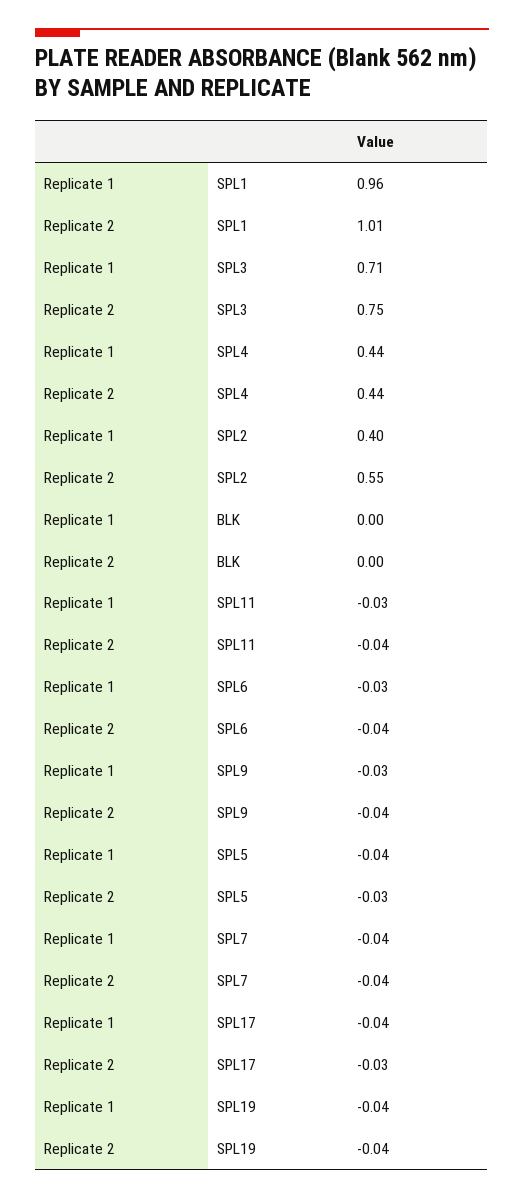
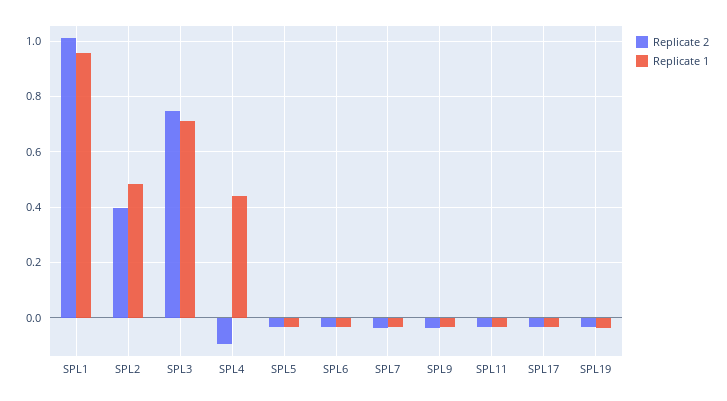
  {
    "Replicate 1": {
      "SPL1": 0.96,
      "SPL3": 0.71,
      "SPL4": 0.44,
-     "SPL2": 0.4,
+     "SPL2": 0.475,
-     "BLK": 0,
      "SPL11": -0.03,
      "SPL6": -0.03,
      "SPL9": -0.03,
      "SPL5": -0.04,
      "SPL7": -0.04,
      "SPL17": -0.04,
      "SPL19": -0.04
    },
    "Replicate 2": {
      "SPL1": 1.01,
      "SPL3": 0.75,
-     "SPL4": 0.44,
+     "SPL4": -0.1,
-     "SPL2": 0.55,
+     "SPL2": 0.4,
-     "BLK": 0,
      "SPL11": -0.04,
      "SPL6": -0.04,
      "SPL9": -0.04,
      "SPL5": -0.03,
      "SPL7": -0.04,
      "SPL17": -0.03,
      "SPL19": -0.04
    }
  }

